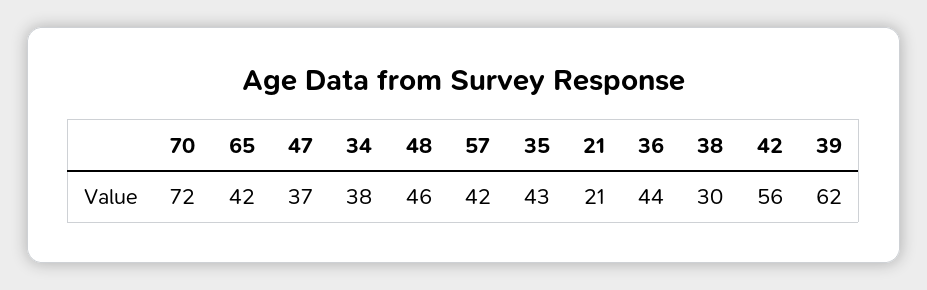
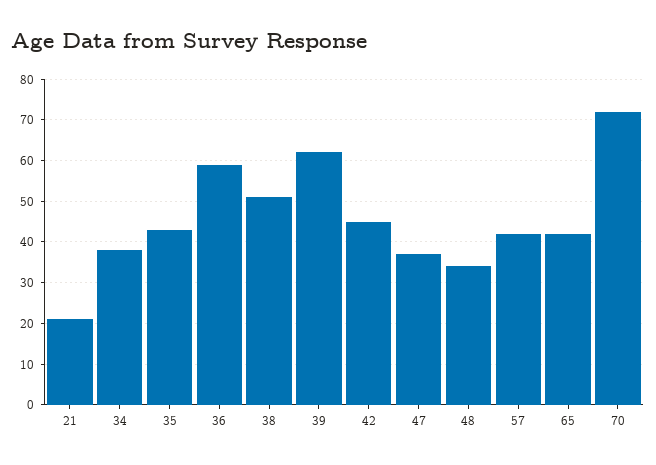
  {
    "70": 72,
    "65": 42,
    "47": 37,
    "34": 38,
-   "48": 46,
+   "48": 35,
    "57": 42,
    "35": 43,
    "21": 21,
-   "36": 44,
+   "36": 60,
-   "38": 30,
+   "38": 50,
-   "42": 56,
+   "42": 45,
    "39": 62
  }

